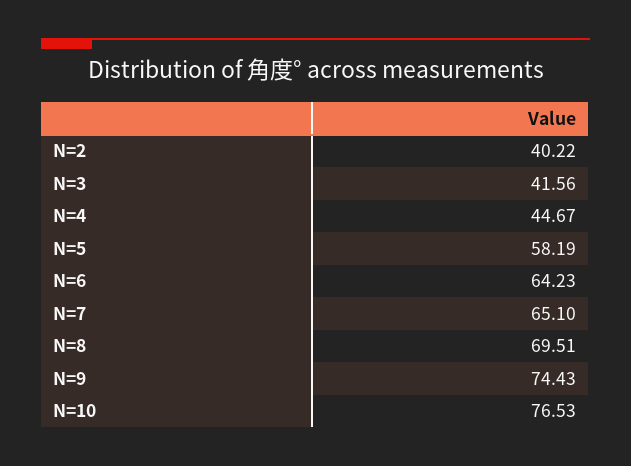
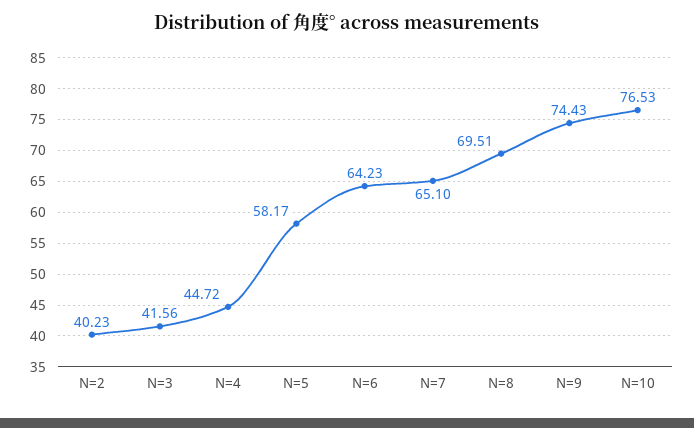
  {
-   "N=2": 40.22,
+   "N=2": 40.23,
    "N=3": 41.56,
-   "N=4": 44.67,
+   "N=4": 44.72,
-   "N=5": 58.19,
+   "N=5": 58.17,
    "N=6": 64.23,
    "N=7": 65.1,
    "N=8": 69.51,
    "N=9": 74.43,
    "N=10": 76.53
  }

